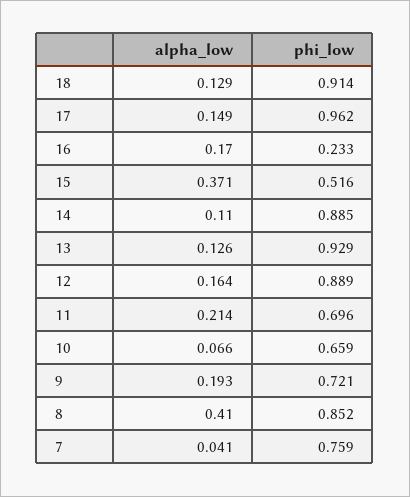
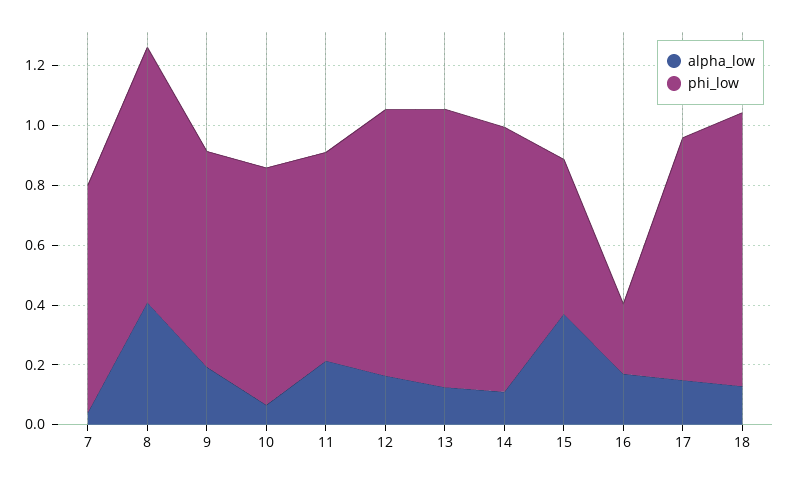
  {
    "alpha_low": {
      "18": 0.129,
      "17": 0.149,
      "16": 0.17,
      "15": 0.371,
      "14": 0.11,
      "13": 0.126,
      "12": 0.164,
      "11": 0.214,
      "10": 0.066,
      "9": 0.193,
      "8": 0.41,
      "7": 0.041
    },
    "phi_low": {
      "18": 0.914,
-     "17": 0.962,
+     "17": 0.8,
      "16": 0.233,
      "15": 0.516,
      "14": 0.885,
      "13": 0.929,
      "12": 0.889,
      "11": 0.696,
-     "10": 0.659,
+     "10": 0.8,
      "9": 0.721,
      "8": 0.852,
      "7": 0.759
    }
  }

